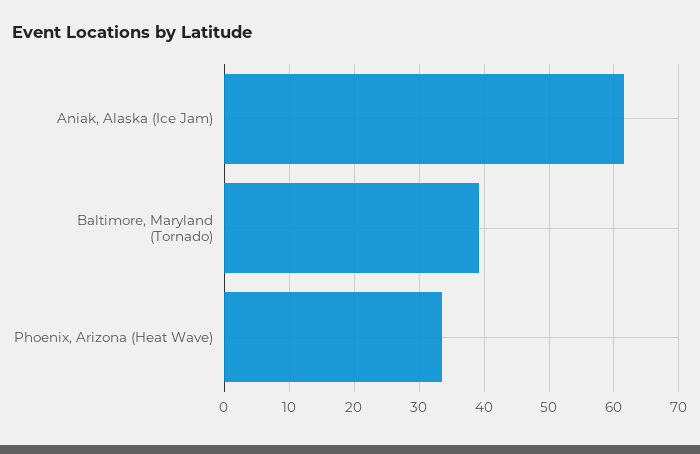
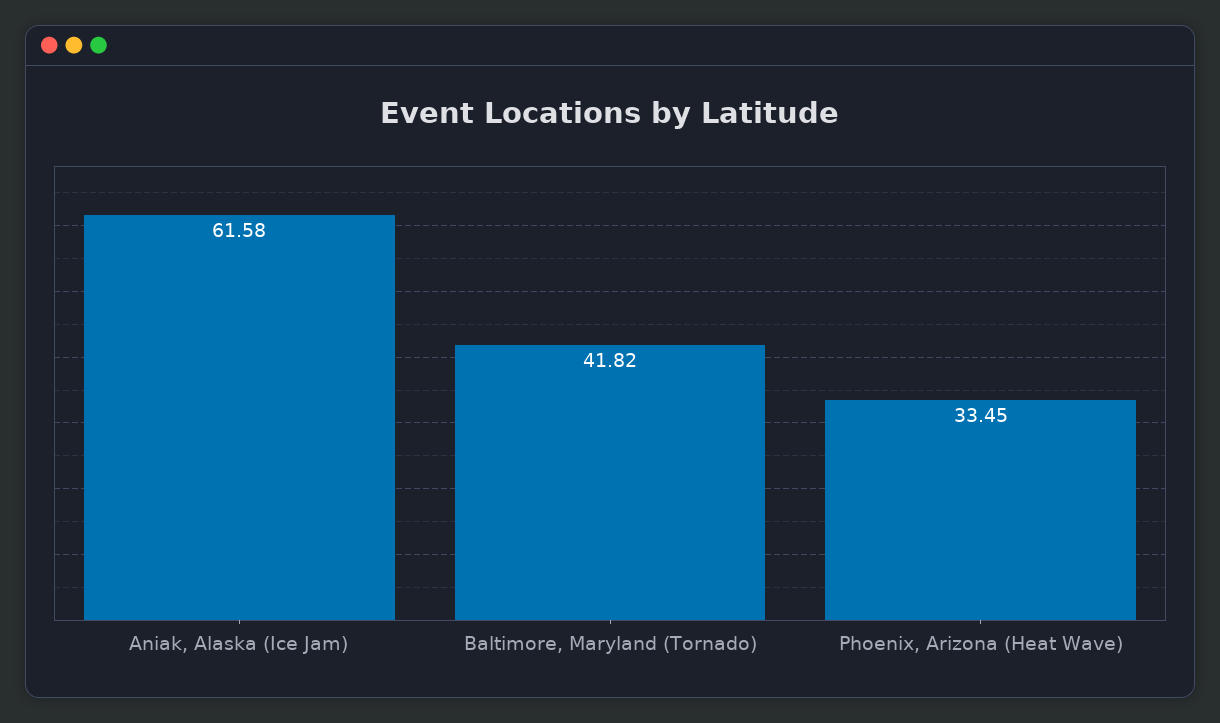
  {
    "Aniak, Alaska (Ice Jam)": 61.58,
-   "Baltimore, Maryland (Tornado)": 39,
+   "Baltimore, Maryland (Tornado)": 41.82,
    "Phoenix, Arizona (Heat Wave)": 33.45
  }

